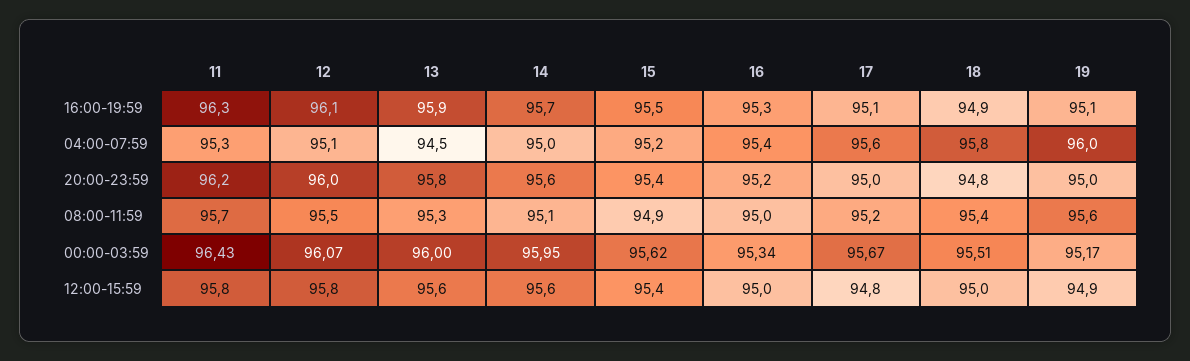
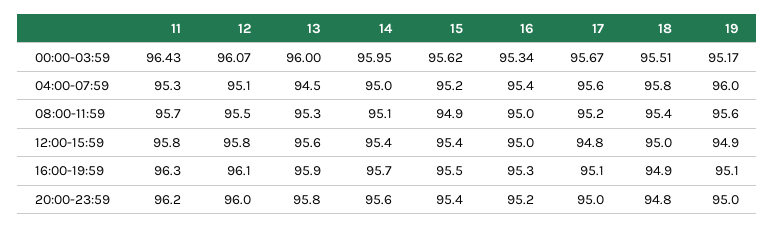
  {
    "11": {
      "16:00-19:59": 96.3,
      "04:00-07:59": 95.3,
      "20:00-23:59": 96.2,
      "08:00-11:59": 95.7,
      "00:00-03:59": 96.43,
      "12:00-15:59": 95.8
    },
    "12": {
      "16:00-19:59": 96.1,
      "04:00-07:59": 95.1,
      "20:00-23:59": 96,
      "08:00-11:59": 95.5,
      "00:00-03:59": 96.07,
      "12:00-15:59": 95.8
    },
    "13": {
      "16:00-19:59": 95.9,
      "04:00-07:59": 94.5,
      "20:00-23:59": 95.8,
      "08:00-11:59": 95.3,
      "00:00-03:59": 96,
      "12:00-15:59": 95.6
    },
    "14": {
      "16:00-19:59": 95.7,
      "04:00-07:59": 95,
      "20:00-23:59": 95.6,
      "08:00-11:59": 95.1,
      "00:00-03:59": 95.95,
-     "12:00-15:59": 95.6
+     "12:00-15:59": 95.4
    },
    "15": {
      "16:00-19:59": 95.5,
      "04:00-07:59": 95.2,
      "20:00-23:59": 95.4,
      "08:00-11:59": 94.9,
      "00:00-03:59": 95.62,
      "12:00-15:59": 95.4
    },
    "16": {
      "16:00-19:59": 95.3,
      "04:00-07:59": 95.4,
      "20:00-23:59": 95.2,
      "08:00-11:59": 95,
      "00:00-03:59": 95.34,
      "12:00-15:59": 95
    },
    "17": {
      "16:00-19:59": 95.1,
      "04:00-07:59": 95.6,
      "20:00-23:59": 95,
      "08:00-11:59": 95.2,
      "00:00-03:59": 95.67,
      "12:00-15:59": 94.8
    },
    "18": {
      "16:00-19:59": 94.9,
      "04:00-07:59": 95.8,
      "20:00-23:59": 94.8,
      "08:00-11:59": 95.4,
      "00:00-03:59": 95.51,
      "12:00-15:59": 95
    },
    "19": {
      "16:00-19:59": 95.1,
      "04:00-07:59": 96,
      "20:00-23:59": 95,
      "08:00-11:59": 95.6,
      "00:00-03:59": 95.17,
      "12:00-15:59": 94.9
    }
  }

